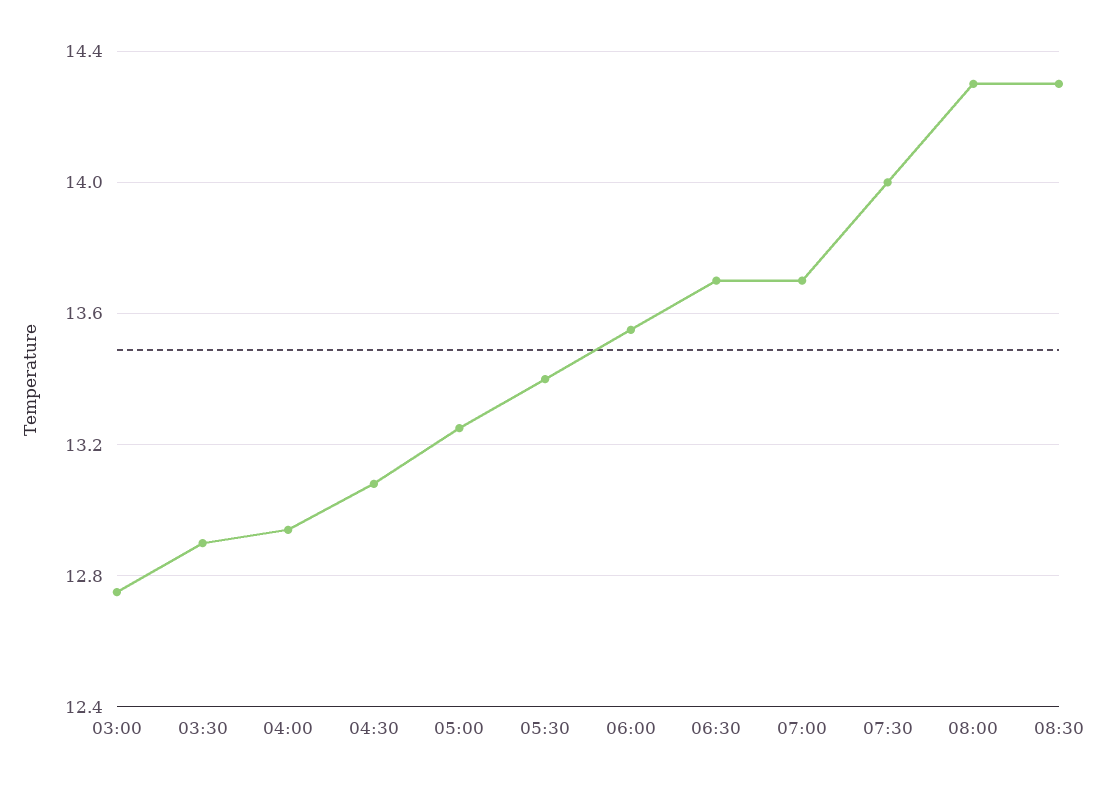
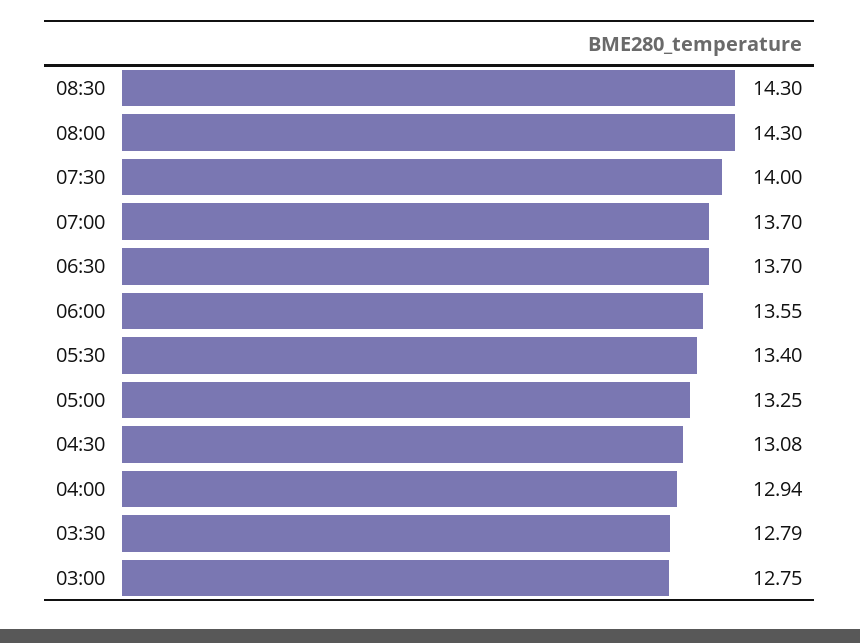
  {
    "03:00": 12.75,
-   "03:30": 12.9,
+   "03:30": 12.79,
    "04:00": 12.94,
    "04:30": 13.08,
    "05:00": 13.25,
    "05:30": 13.4,
    "06:00": 13.55,
    "06:30": 13.7,
    "07:00": 13.7,
    "07:30": 14,
    "08:00": 14.3,
    "08:30": 14.3
  }

